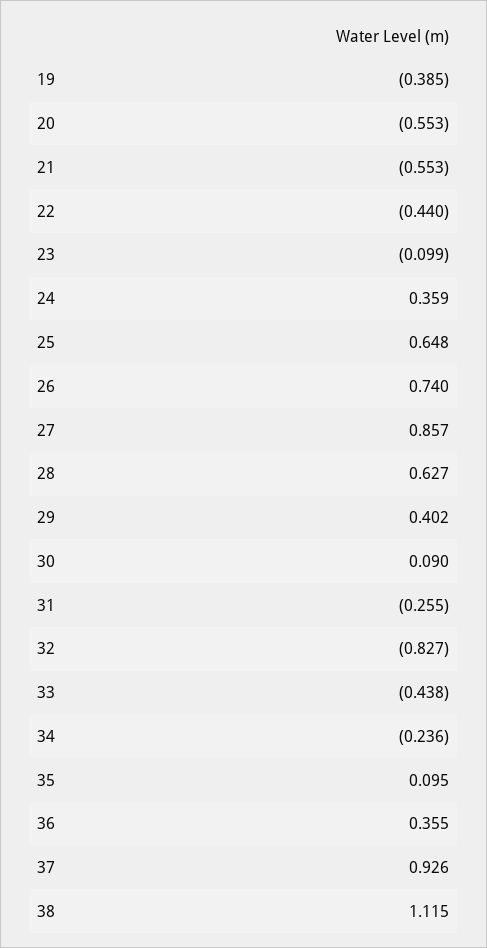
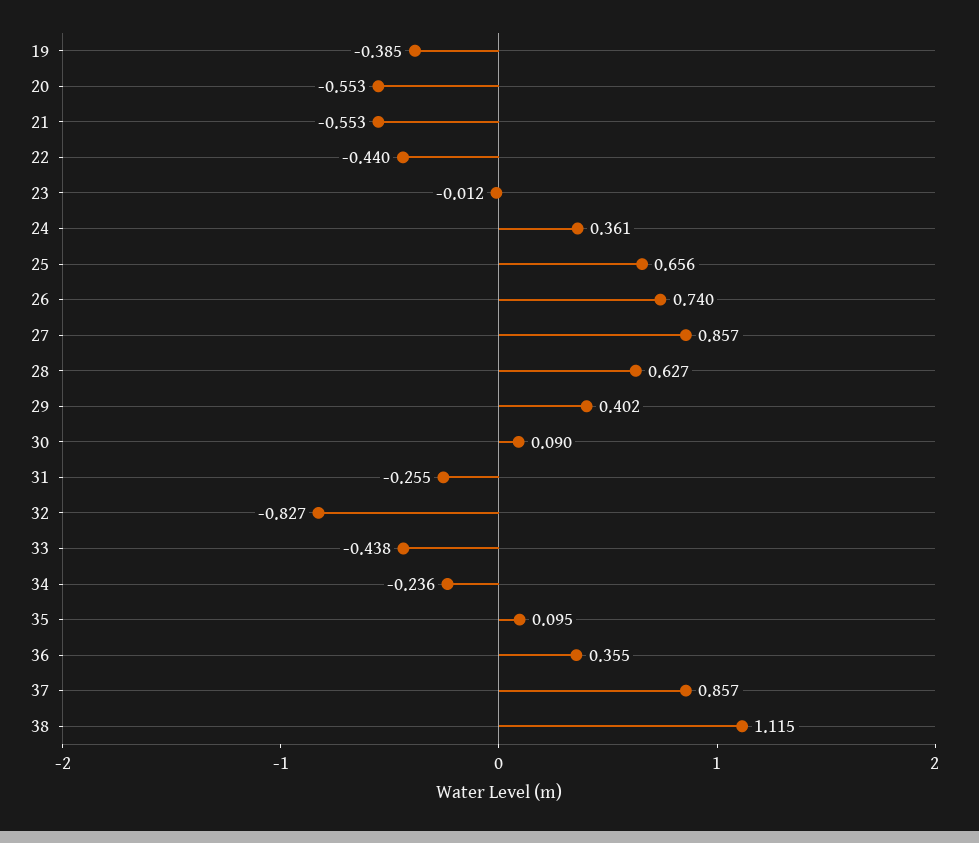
  {
    "19": -0.385,
    "20": -0.553,
    "21": -0.553,
    "22": -0.44,
-   "23": -0.099,
+   "23": -0.012,
-   "24": 0.359,
+   "24": 0.361,
-   "25": 0.648,
+   "25": 0.656,
    "26": 0.74,
    "27": 0.857,
    "28": 0.627,
    "29": 0.402,
    "30": 0.09,
    "31": -0.255,
    "32": -0.827,
    "33": -0.438,
    "34": -0.236,
    "35": 0.095,
    "36": 0.355,
-   "37": 0.926,
+   "37": 0.857,
    "38": 1.115
  }

